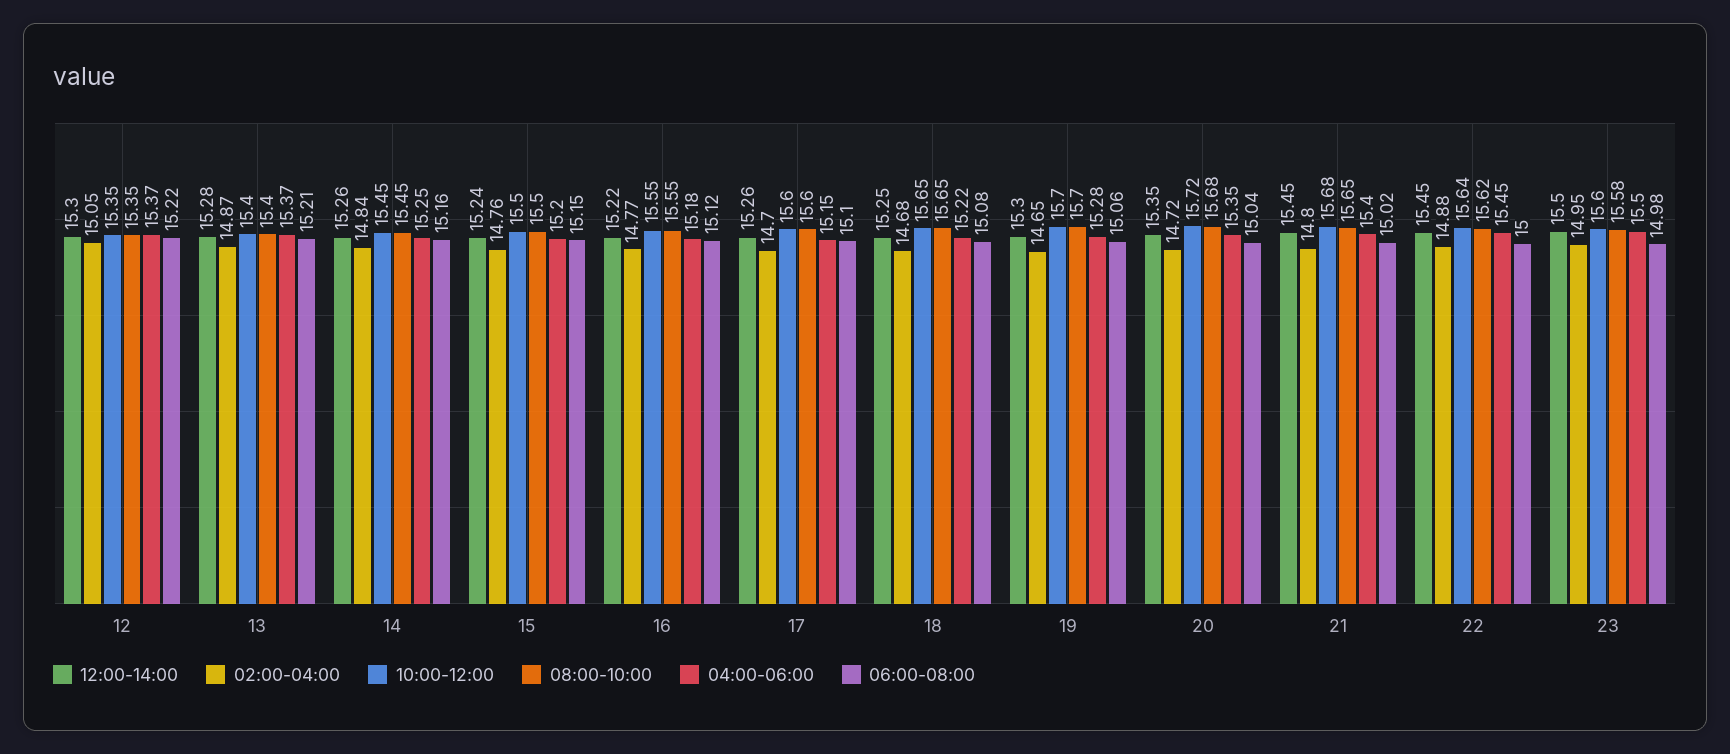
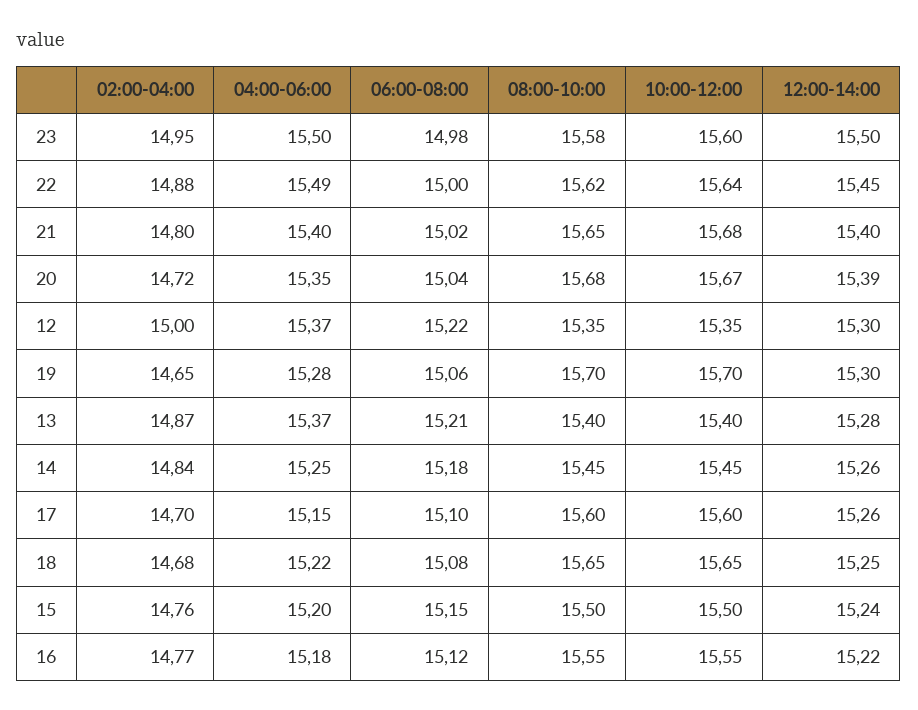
  {
    "12:00-14:00": {
      "12": 15.3,
      "13": 15.28,
      "14": 15.26,
      "15": 15.24,
      "16": 15.22,
      "17": 15.26,
      "18": 15.25,
      "19": 15.3,
-     "20": 15.35,
+     "20": 15.39,
-     "21": 15.45,
+     "21": 15.4,
      "22": 15.45,
      "23": 15.5
    },
    "02:00-04:00": {
-     "12": 15.05,
+     "12": 15,
      "13": 14.87,
      "14": 14.84,
      "15": 14.76,
      "16": 14.77,
      "17": 14.7,
      "18": 14.68,
      "19": 14.65,
      "20": 14.72,
      "21": 14.8,
      "22": 14.88,
      "23": 14.95
    },
    "10:00-12:00": {
      "12": 15.35,
      "13": 15.4,
      "14": 15.45,
      "15": 15.5,
      "16": 15.55,
      "17": 15.6,
      "18": 15.65,
      "19": 15.7,
-     "20": 15.72,
+     "20": 15.67,
      "21": 15.68,
      "22": 15.64,
      "23": 15.6
    },
    "08:00-10:00": {
      "12": 15.35,
      "13": 15.4,
      "14": 15.45,
      "15": 15.5,
      "16": 15.55,
      "17": 15.6,
      "18": 15.65,
      "19": 15.7,
      "20": 15.68,
      "21": 15.65,
      "22": 15.62,
      "23": 15.58
    },
    "04:00-06:00": {
      "12": 15.37,
      "13": 15.37,
      "14": 15.25,
      "15": 15.2,
      "16": 15.18,
      "17": 15.15,
      "18": 15.22,
      "19": 15.28,
      "20": 15.35,
      "21": 15.4,
-     "22": 15.45,
+     "22": 15.49,
      "23": 15.5
    },
    "06:00-08:00": {
      "12": 15.22,
      "13": 15.21,
-     "14": 15.16,
+     "14": 15.18,
      "15": 15.15,
      "16": 15.12,
      "17": 15.1,
      "18": 15.08,
      "19": 15.06,
      "20": 15.04,
      "21": 15.02,
      "22": 15,
      "23": 14.98
    }
  }

